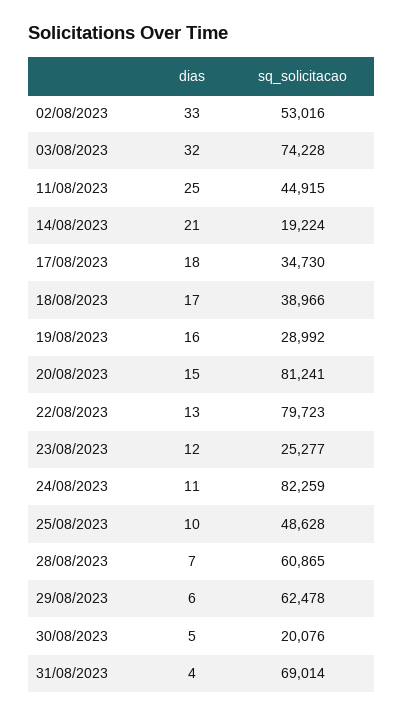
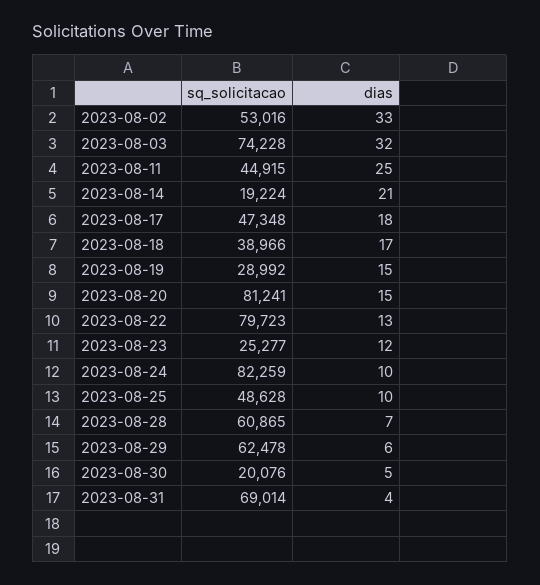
  {
    "dias": {
      "02/08/2023": 33,
      "03/08/2023": 32,
      "11/08/2023": 25,
      "14/08/2023": 21,
      "17/08/2023": 18,
      "18/08/2023": 17,
-     "19/08/2023": 16,
+     "19/08/2023": 15,
      "20/08/2023": 15,
      "22/08/2023": 13,
      "23/08/2023": 12,
-     "24/08/2023": 11,
+     "24/08/2023": 10,
      "25/08/2023": 10,
      "28/08/2023": 7,
      "29/08/2023": 6,
      "30/08/2023": 5,
      "31/08/2023": 4
    },
    "sq_solicitacao": {
      "02/08/2023": 53016,
      "03/08/2023": 74228,
      "11/08/2023": 44915,
      "14/08/2023": 19224,
-     "17/08/2023": 34730,
+     "17/08/2023": 47348,
      "18/08/2023": 38966,
      "19/08/2023": 28992,
      "20/08/2023": 81241,
      "22/08/2023": 79723,
      "23/08/2023": 25277,
      "24/08/2023": 82259,
      "25/08/2023": 48628,
      "28/08/2023": 60865,
      "29/08/2023": 62478,
      "30/08/2023": 20076,
      "31/08/2023": 69014
    }
  }

